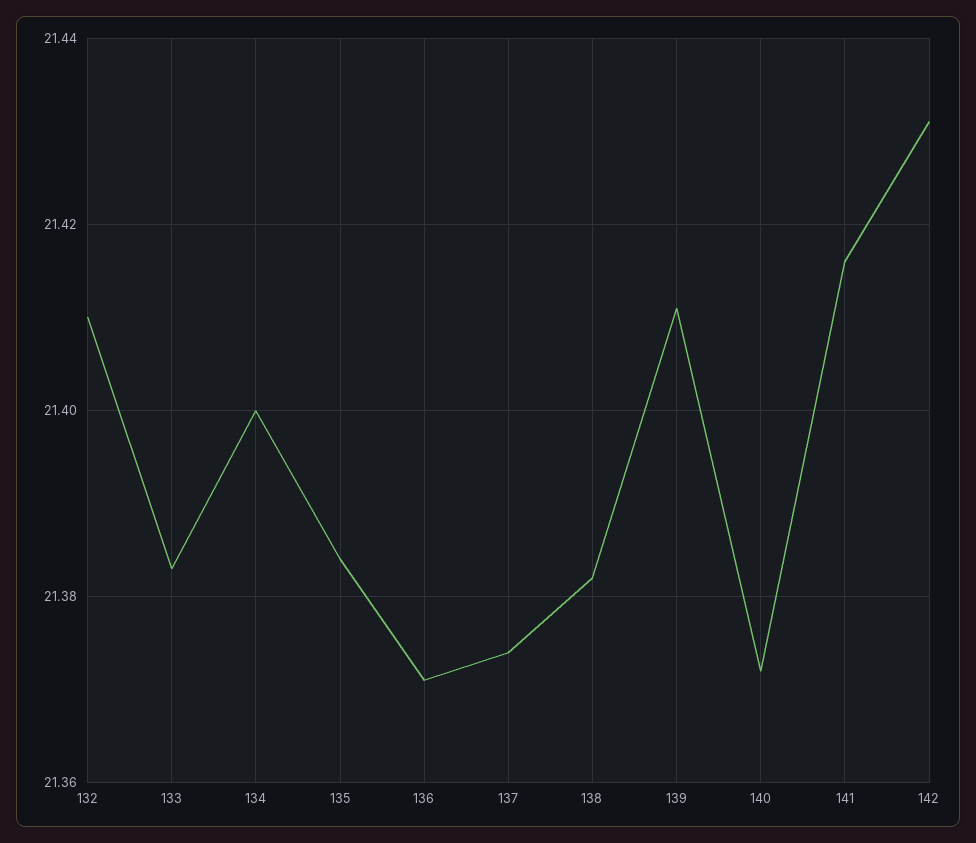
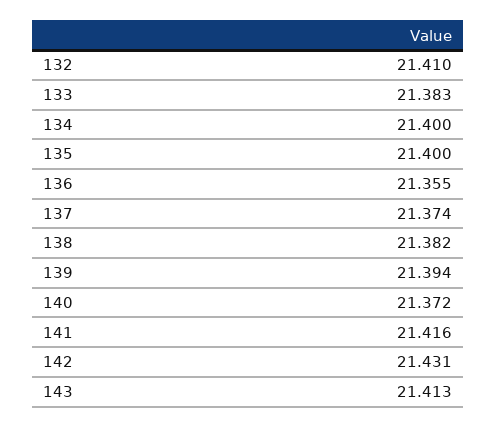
  {
    "132": 21.41,
    "133": 21.383,
    "134": 21.4,
-   "135": 21.385,
+   "135": 21.4,
-   "136": 21.37,
+   "136": 21.355,
    "137": 21.374,
    "138": 21.382,
-   "139": 21.41,
+   "139": 21.394,
    "140": 21.372,
    "141": 21.416,
-   "142": 21.431
+   "142": 21.431,
+   "143": 21.413
  }

